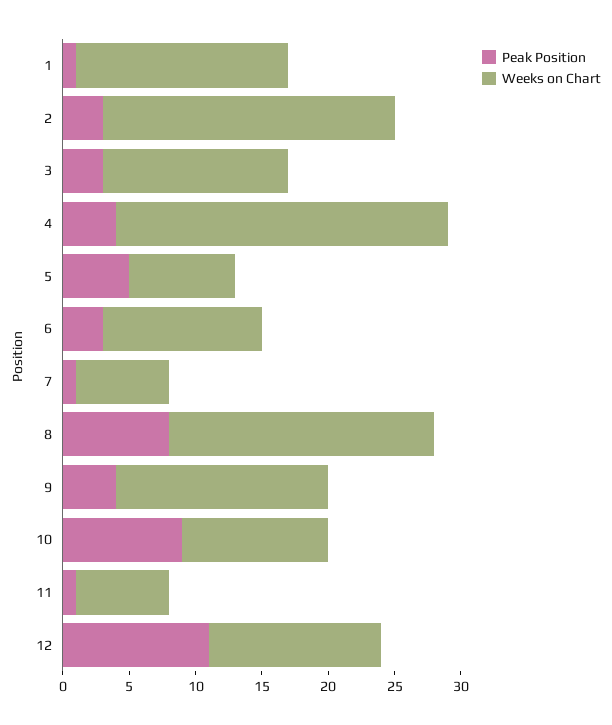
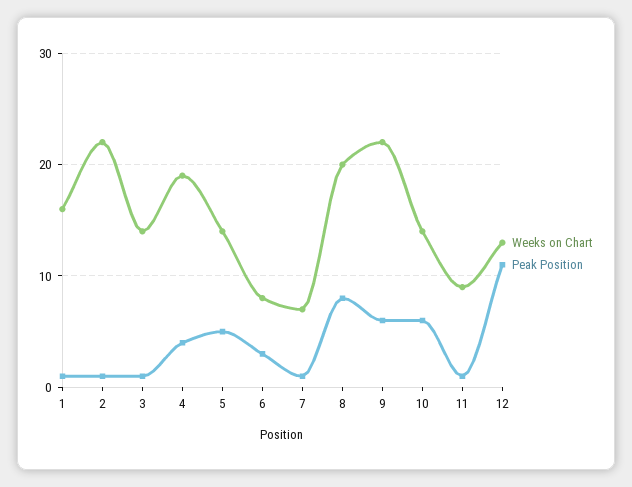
  {
    "Peak Position": {
      "1": 1,
-     "2": 3,
+     "2": 1,
-     "3": 3,
+     "3": 1,
      "4": 4,
      "5": 5,
      "6": 3,
      "7": 1,
      "8": 8,
-     "9": 4,
+     "9": 6,
-     "10": 9,
+     "10": 6,
      "11": 1,
      "12": 11
    },
    "Weeks on Chart": {
      "1": 16,
      "2": 22,
      "3": 14,
-     "4": 25,
+     "4": 19,
-     "5": 8,
+     "5": 14,
-     "6": 12,
+     "6": 8,
      "7": 7,
      "8": 20,
-     "9": 16,
+     "9": 22,
-     "10": 11,
+     "10": 14,
-     "11": 7,
+     "11": 9,
      "12": 13
    }
  }

